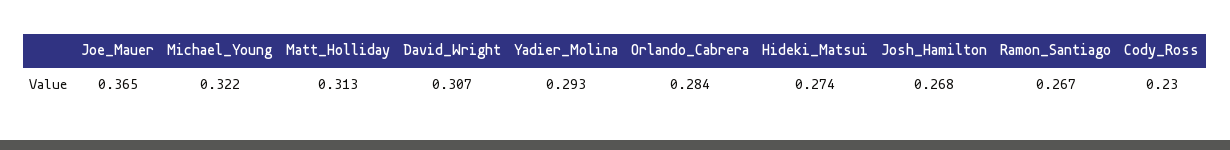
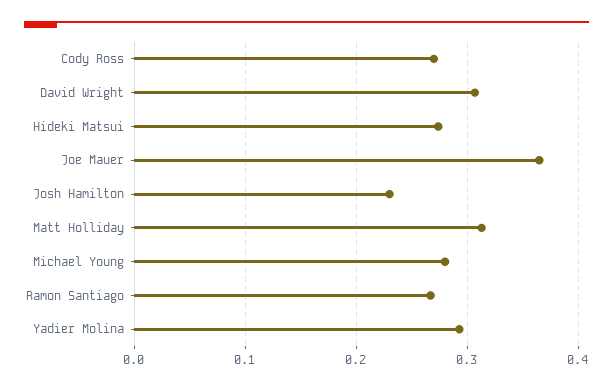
  {
    "Joe_Mauer": 0.365,
-   "Michael_Young": 0.322,
+   "Michael_Young": 0.28,
    "Matt_Holliday": 0.313,
    "David_Wright": 0.307,
    "Yadier_Molina": 0.293,
-   "Orlando_Cabrera": 0.284,
    "Hideki_Matsui": 0.274,
-   "Josh_Hamilton": 0.268,
+   "Josh_Hamilton": 0.23,
    "Ramon_Santiago": 0.267,
-   "Cody_Ross": 0.23
+   "Cody_Ross": 0.27
  }

